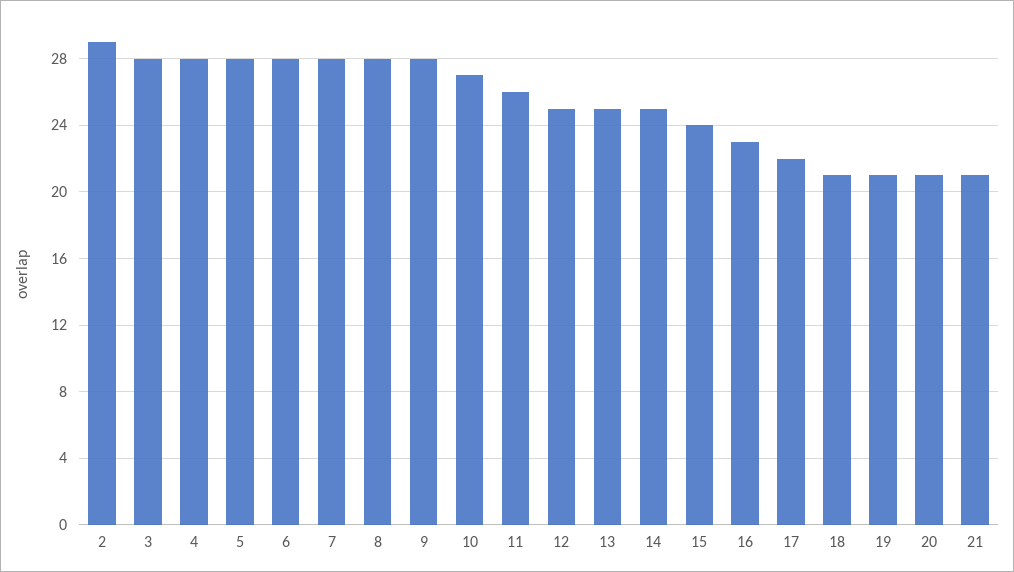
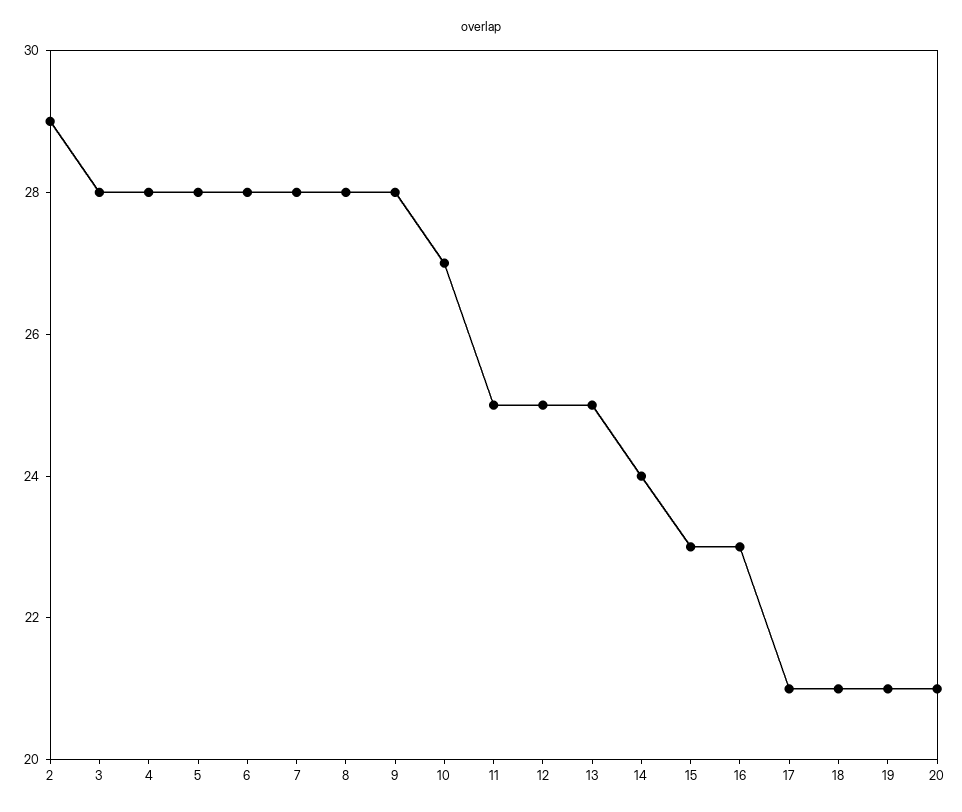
  {
    "2": 29,
    "3": 28,
    "4": 28,
    "5": 28,
    "6": 28,
    "7": 28,
    "8": 28,
    "9": 28,
    "10": 27,
-   "11": 26,
+   "11": 25,
    "12": 25,
    "13": 25,
-   "14": 25,
+   "14": 24,
-   "15": 24,
+   "15": 23,
    "16": 23,
-   "17": 22,
+   "17": 21,
    "18": 21,
    "19": 21,
-   "20": 21,
+   "20": 21
-   "21": 21
  }

